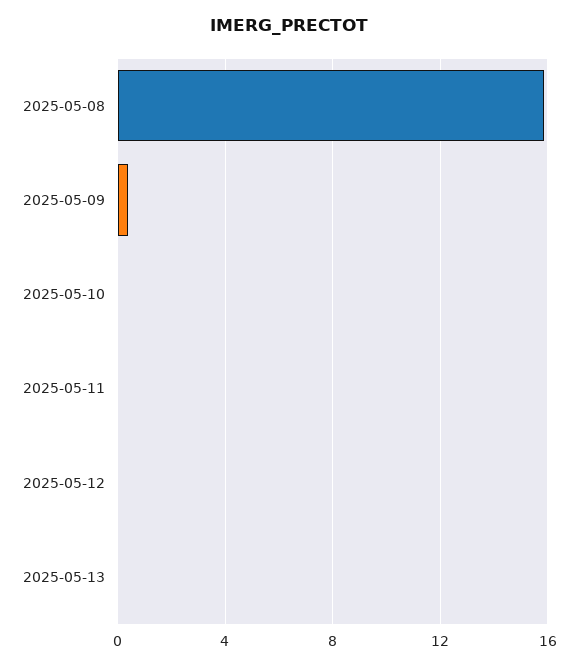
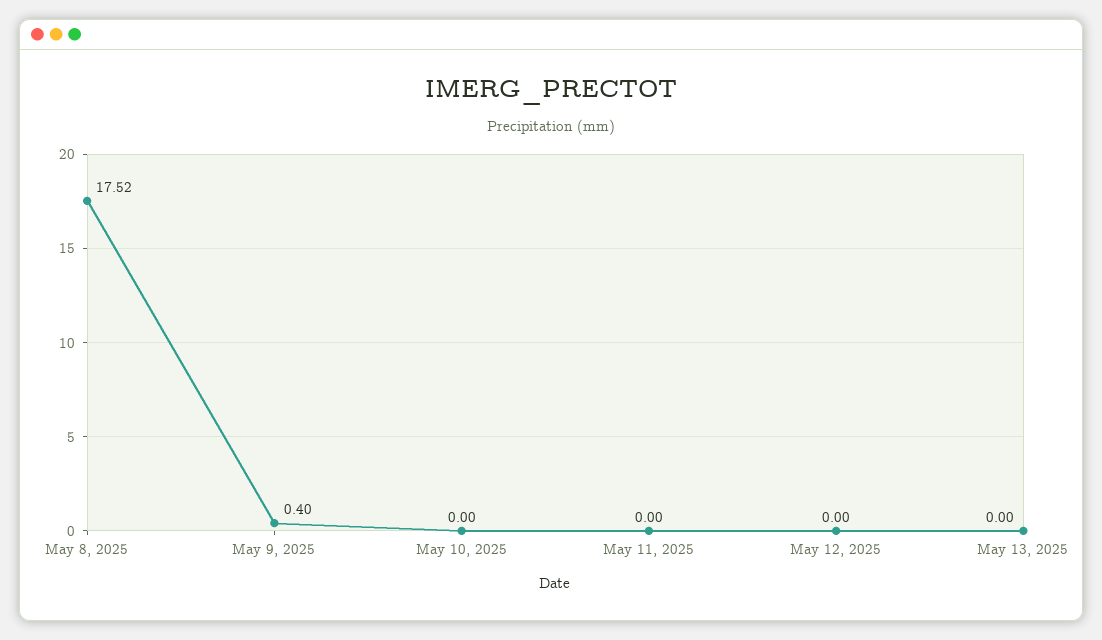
  {
-   "2025-05-08": 16,
+   "2025-05-08": 17.52,
    "2025-05-09": 0.4,
    "2025-05-10": 0,
    "2025-05-11": 0,
    "2025-05-12": 0,
    "2025-05-13": 0
  }

